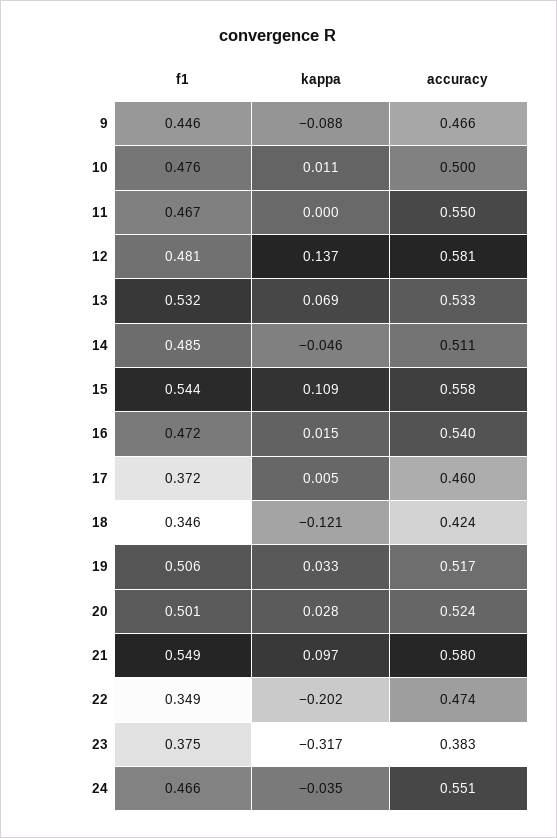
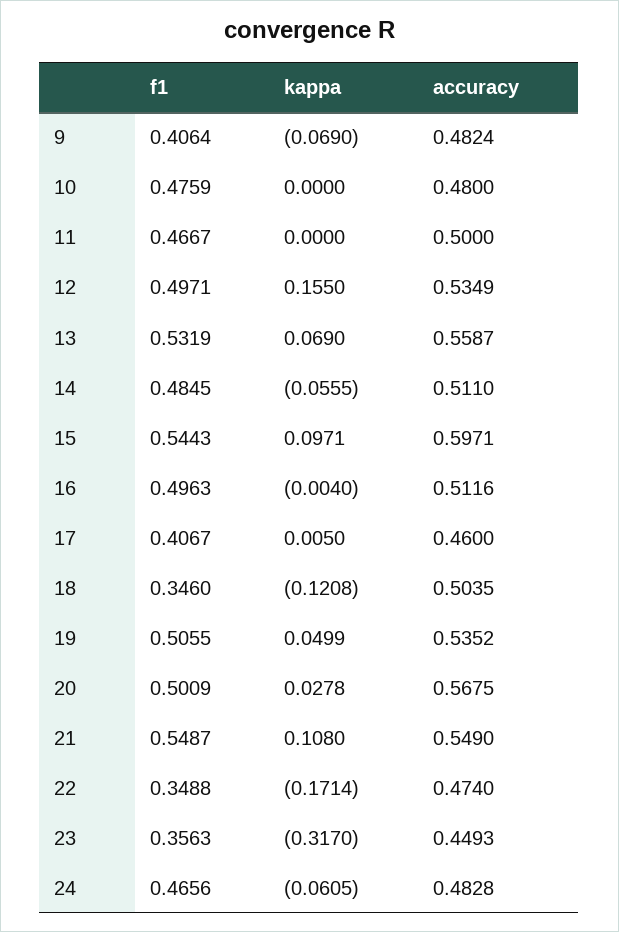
  {
    "f1": {
-     "9": 0.446,
+     "9": 0.4064,
      "10": 0.4759,
      "11": 0.4667,
-     "12": 0.481,
+     "12": 0.4971,
      "13": 0.5319,
      "14": 0.4845,
      "15": 0.5443,
-     "16": 0.472,
+     "16": 0.4963,
-     "17": 0.372,
+     "17": 0.4067,
      "18": 0.346,
      "19": 0.5055,
      "20": 0.5009,
      "21": 0.5487,
      "22": 0.3488,
-     "23": 0.375,
+     "23": 0.3563,
      "24": 0.4656
    },
    "kappa": {
-     "9": -0.088,
+     "9": -0.069,
-     "10": 0.011,
+     "10": 0,
      "11": 0,
-     "12": 0.137,
+     "12": 0.155,
      "13": 0.069,
-     "14": -0.046,
+     "14": -0.0555,
-     "15": 0.109,
+     "15": 0.0971,
-     "16": 0.015,
+     "16": -0.004,
      "17": 0.005,
      "18": -0.1208,
-     "19": 0.033,
+     "19": 0.0499,
      "20": 0.0278,
-     "21": 0.097,
+     "21": 0.108,
-     "22": -0.202,
+     "22": -0.1714,
      "23": -0.317,
-     "24": -0.035
+     "24": -0.0605
    },
    "accuracy": {
-     "9": 0.466,
+     "9": 0.4824,
-     "10": 0.5,
+     "10": 0.48,
-     "11": 0.55,
+     "11": 0.5,
-     "12": 0.581,
+     "12": 0.5349,
-     "13": 0.533,
+     "13": 0.5587,
      "14": 0.511,
-     "15": 0.558,
+     "15": 0.5971,
-     "16": 0.54,
+     "16": 0.5116,
      "17": 0.46,
-     "18": 0.424,
+     "18": 0.5035,
-     "19": 0.517,
+     "19": 0.5352,
-     "20": 0.524,
+     "20": 0.5675,
-     "21": 0.58,
+     "21": 0.549,
      "22": 0.474,
-     "23": 0.383,
+     "23": 0.4493,
-     "24": 0.551
+     "24": 0.4828
    }
  }

